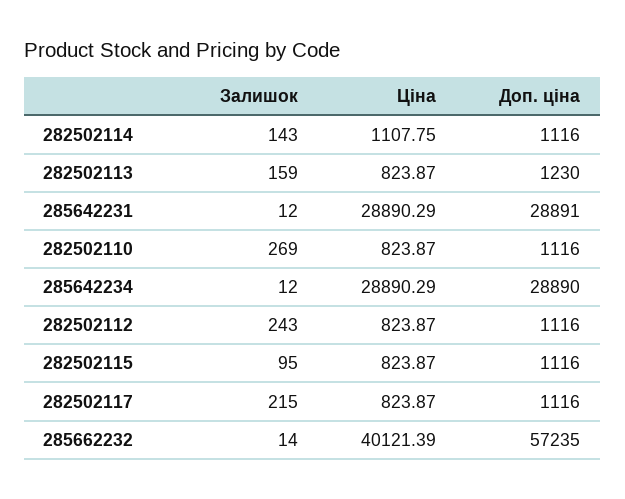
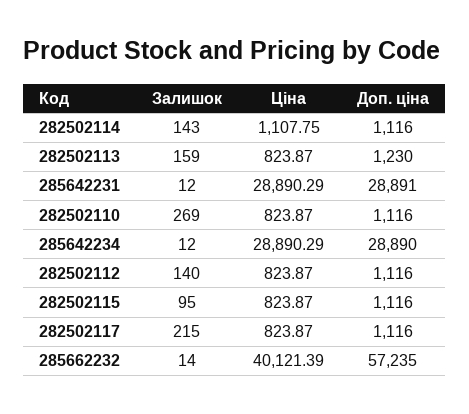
  {
    "Залишок": {
      "282502114": 143,
      "282502113": 159,
      "285642231": 12,
      "282502110": 269,
      "285642234": 12,
-     "282502112": 243,
+     "282502112": 140,
      "282502115": 95,
      "282502117": 215,
      "285662232": 14
    },
    "Ціна": {
      "282502114": 1107.75,
      "282502113": 823.87,
      "285642231": 28890.29,
      "282502110": 823.87,
      "285642234": 28890.29,
      "282502112": 823.87,
      "282502115": 823.87,
      "282502117": 823.87,
      "285662232": 40121.39
    },
    "Доп. ціна": {
      "282502114": 1116,
      "282502113": 1230,
      "285642231": 28891,
      "282502110": 1116,
      "285642234": 28890,
      "282502112": 1116,
      "282502115": 1116,
      "282502117": 1116,
      "285662232": 57235
    }
  }

